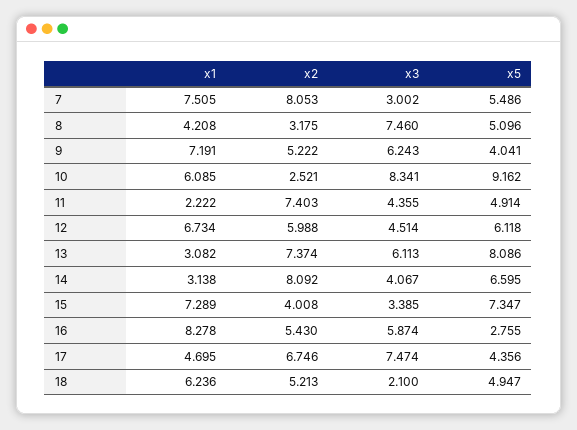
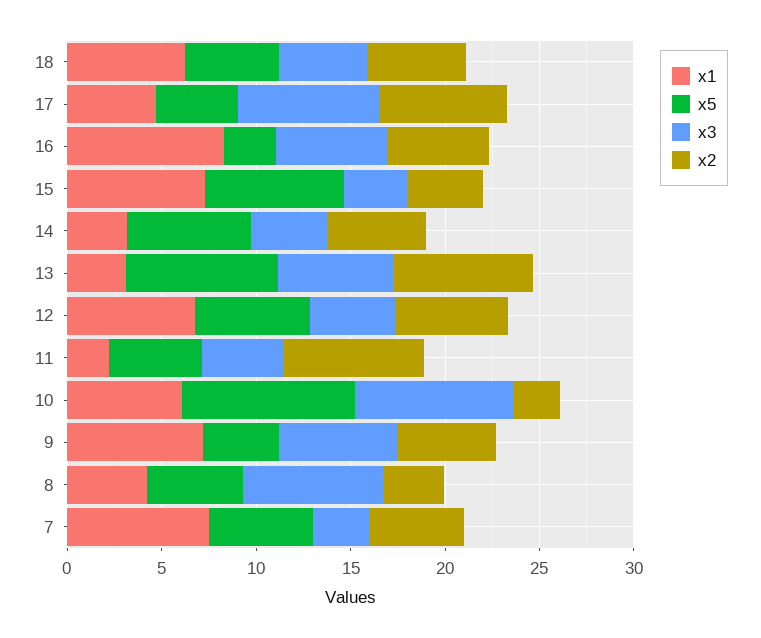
  {
    "x1": {
      "7": 7.505,
      "8": 4.208,
      "9": 7.191,
      "10": 6.085,
      "11": 2.222,
      "12": 6.734,
      "13": 3.082,
      "14": 3.138,
      "15": 7.289,
      "16": 8.278,
      "17": 4.695,
      "18": 6.236
    },
    "x2": {
-     "7": 8.053,
+     "7": 5,
      "8": 3.175,
      "9": 5.222,
      "10": 2.521,
      "11": 7.403,
      "12": 5.988,
      "13": 7.374,
-     "14": 8.092,
+     "14": 5,
      "15": 4.008,
      "16": 5.43,
      "17": 6.746,
      "18": 5.213
    },
    "x3": {
      "7": 3.002,
      "8": 7.46,
      "9": 6.243,
      "10": 8.341,
      "11": 4.355,
      "12": 4.514,
      "13": 6.113,
      "14": 4.067,
      "15": 3.385,
      "16": 5.874,
      "17": 7.474,
-     "18": 2.1
+     "18": 5
    },
    "x5": {
      "7": 5.486,
      "8": 5.096,
      "9": 4.041,
      "10": 9.162,
      "11": 4.914,
      "12": 6.118,
      "13": 8.086,
      "14": 6.595,
      "15": 7.347,
      "16": 2.755,
      "17": 4.356,
      "18": 4.947
    }
  }

